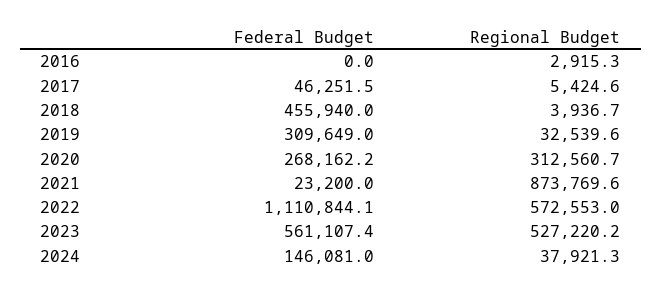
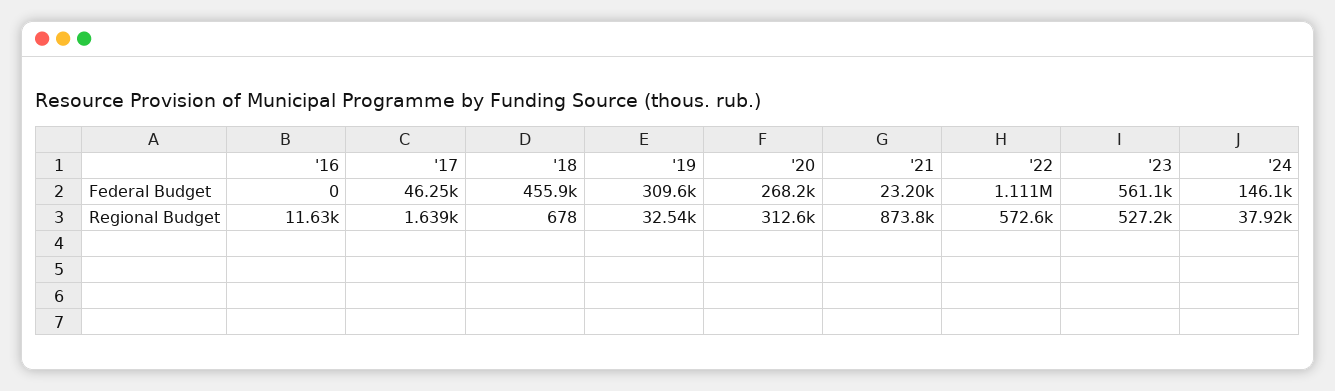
  {
    "Federal Budget": {
      "2016": 0,
      "2017": 46251.5,
      "2018": 455940,
      "2019": 309649,
      "2020": 268162.2,
      "2021": 23200,
      "2022": 1110844.1,
      "2023": 561107.4,
      "2024": 146081
    },
    "Regional Budget": {
-     "2016": 2915.3,
+     "2016": 11630,
-     "2017": 5424.6,
+     "2017": 1639,
-     "2018": 3936.7,
+     "2018": 678,
      "2019": 32539.6,
      "2020": 312560.7,
      "2021": 873769.6,
      "2022": 572553,
      "2023": 527220.2,
      "2024": 37921.3
    }
  }

